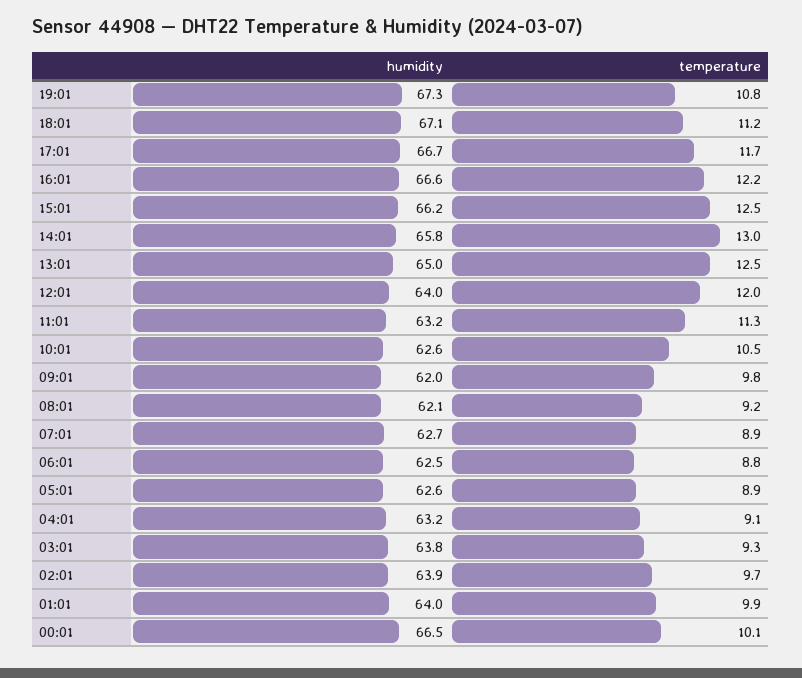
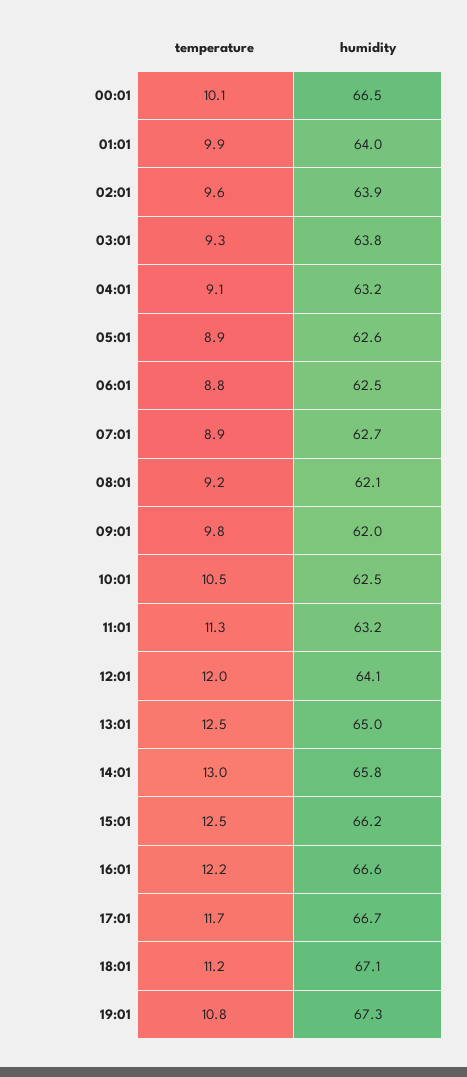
  {
    "humidity": {
      "19:01": 67.3,
      "18:01": 67.1,
      "17:01": 66.7,
      "16:01": 66.6,
      "15:01": 66.2,
      "14:01": 65.8,
      "13:01": 65,
-     "12:01": 64,
+     "12:01": 64.1,
      "11:01": 63.2,
-     "10:01": 62.6,
+     "10:01": 62.5,
      "09:01": 62,
      "08:01": 62.1,
      "07:01": 62.7,
      "06:01": 62.5,
      "05:01": 62.6,
      "04:01": 63.2,
      "03:01": 63.8,
      "02:01": 63.9,
      "01:01": 64,
      "00:01": 66.5
    },
    "temperature": {
      "19:01": 10.8,
      "18:01": 11.2,
      "17:01": 11.7,
      "16:01": 12.2,
      "15:01": 12.5,
      "14:01": 13,
      "13:01": 12.5,
      "12:01": 12,
      "11:01": 11.3,
      "10:01": 10.5,
      "09:01": 9.8,
      "08:01": 9.2,
      "07:01": 8.9,
      "06:01": 8.8,
      "05:01": 8.9,
      "04:01": 9.1,
      "03:01": 9.3,
-     "02:01": 9.7,
+     "02:01": 9.6,
      "01:01": 9.9,
      "00:01": 10.1
    }
  }

